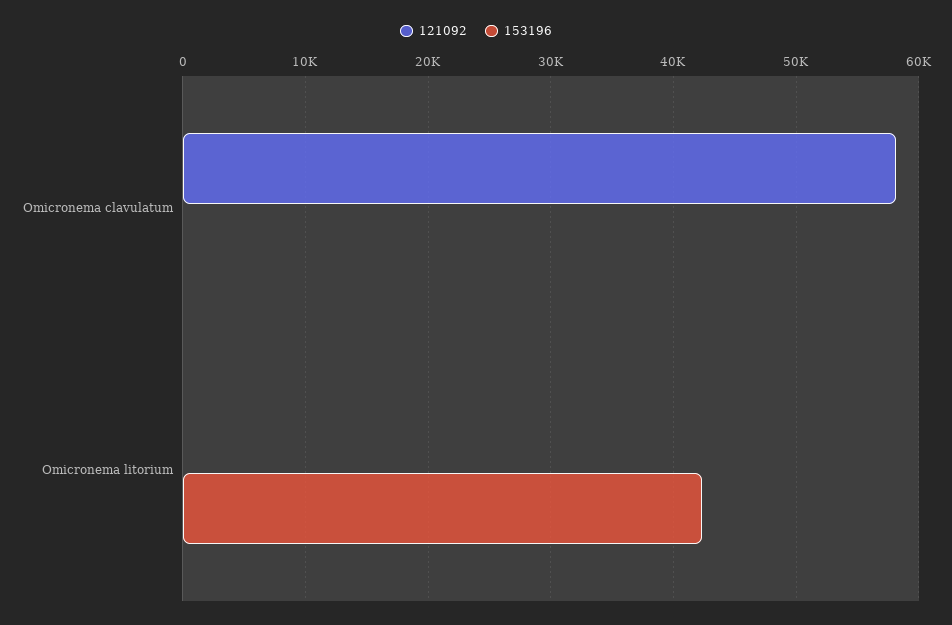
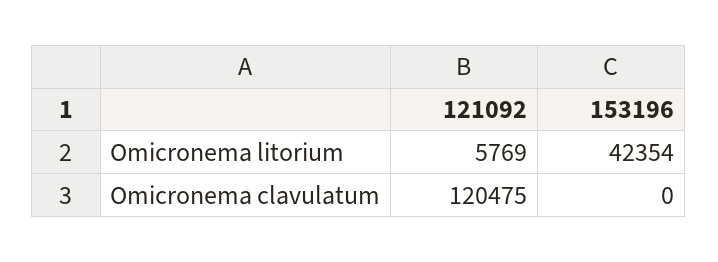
  {
    "121092": {
-     "Omicronema clavulatum": 58000,
+     "Omicronema clavulatum": 120475,
-     "Omicronema litorium": 0
+     "Omicronema litorium": 5769
    },
    "153196": {
      "Omicronema clavulatum": 0,
      "Omicronema litorium": 42354
    }
  }

